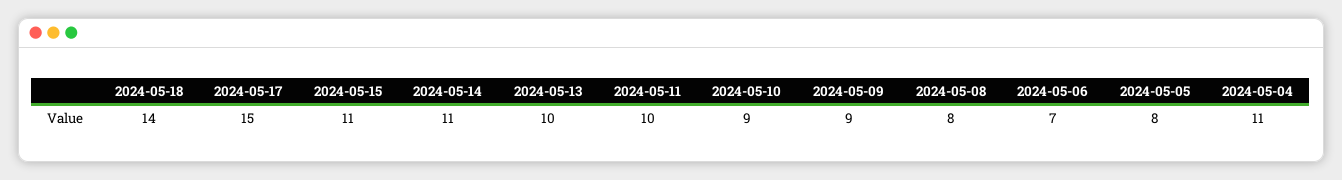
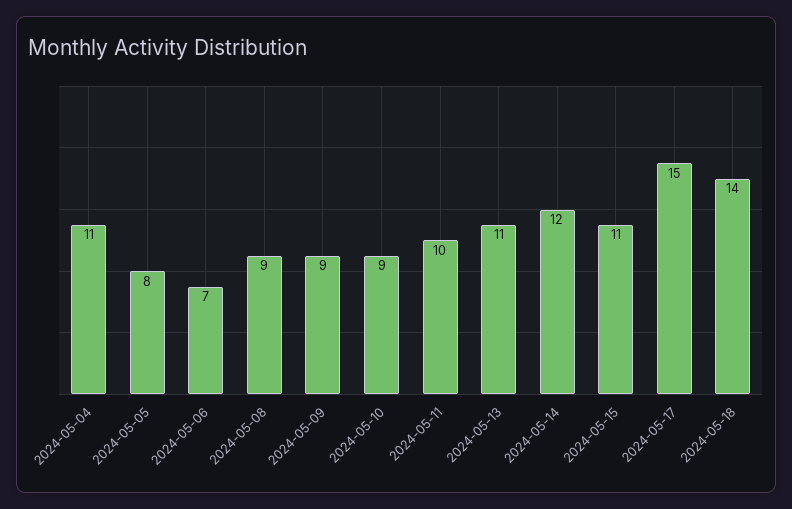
  {
    "2024-05-18": 14,
    "2024-05-17": 15,
    "2024-05-15": 11,
-   "2024-05-14": 11,
+   "2024-05-14": 12,
-   "2024-05-13": 10,
+   "2024-05-13": 11,
    "2024-05-11": 10,
    "2024-05-10": 9,
    "2024-05-09": 9,
-   "2024-05-08": 8,
+   "2024-05-08": 9,
    "2024-05-06": 7,
    "2024-05-05": 8,
    "2024-05-04": 11
  }

